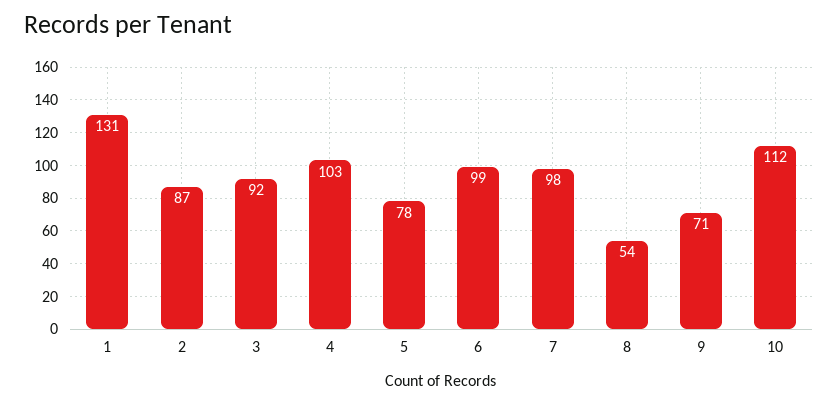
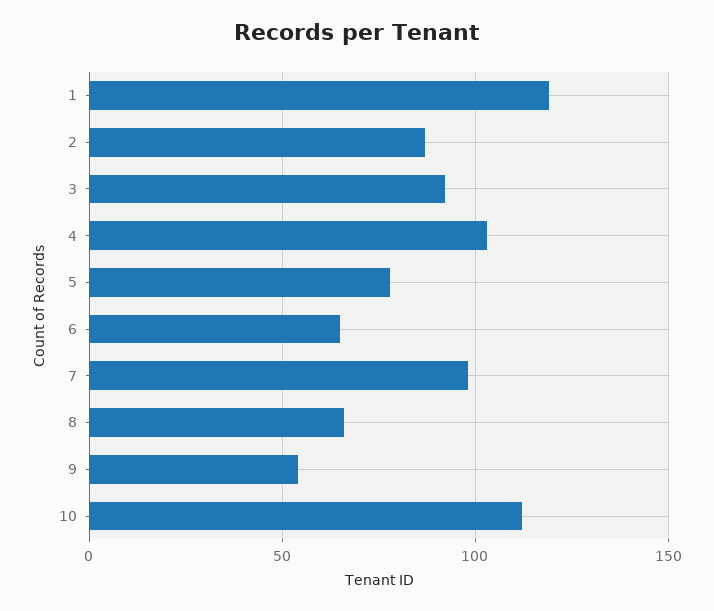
  {
-   "1": 131,
+   "1": 120,
    "2": 87,
    "3": 92,
    "4": 103,
    "5": 78,
-   "6": 99,
+   "6": 65,
    "7": 98,
-   "8": 54,
+   "8": 65,
-   "9": 71,
+   "9": 55,
    "10": 112
  }

